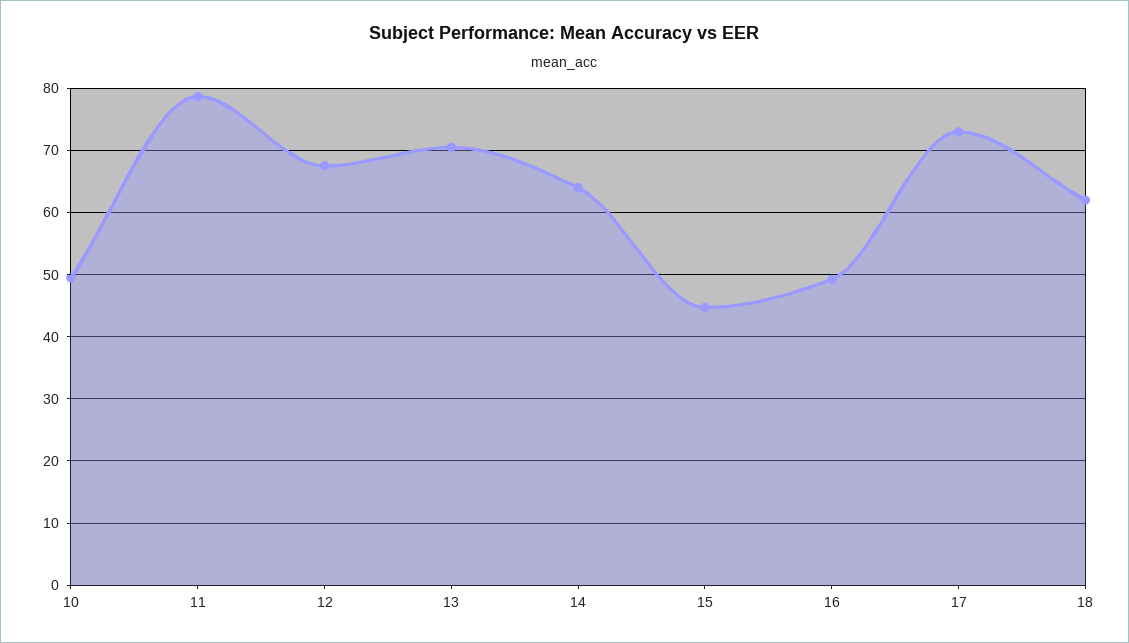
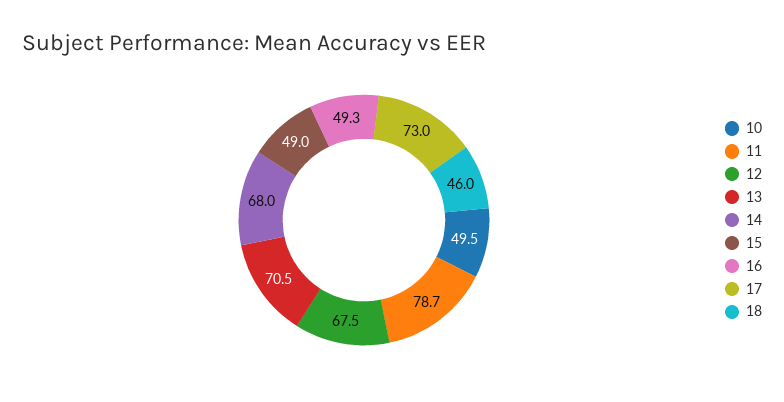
  {
    "10": 49.5,
    "11": 78.7,
    "12": 67.5,
    "13": 70.5,
-   "14": 64,
+   "14": 68,
-   "15": 45,
+   "15": 49,
    "16": 49.3,
    "17": 73,
-   "18": 62
+   "18": 46
  }

